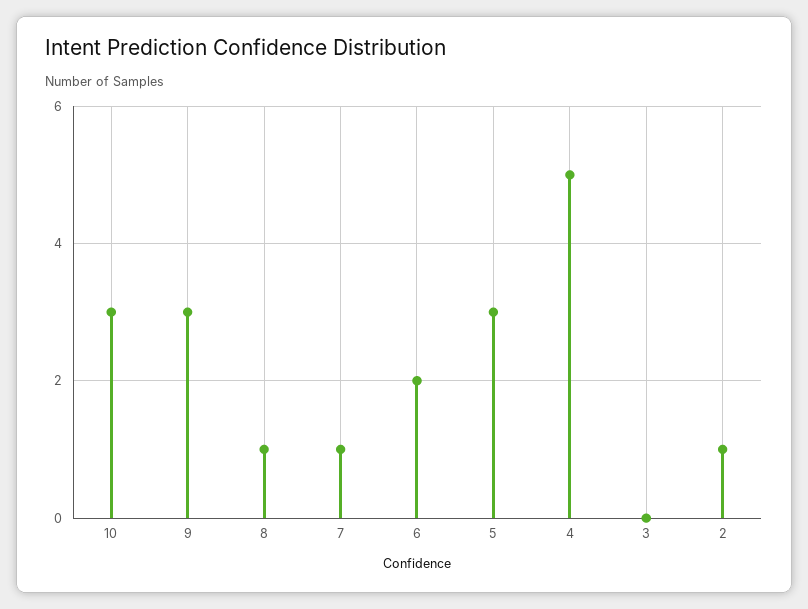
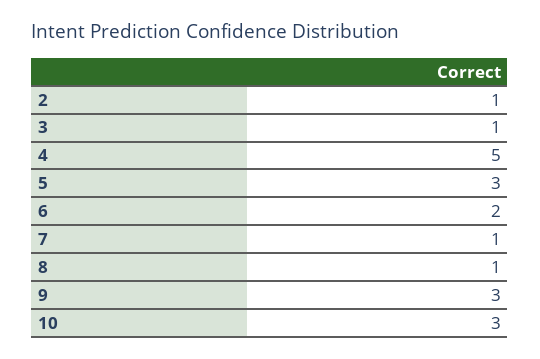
  {
    "10": 3,
    "9": 3,
    "8": 1,
    "7": 1,
    "6": 2,
    "5": 3,
    "4": 5,
-   "3": 0,
+   "3": 1,
    "2": 1
  }

